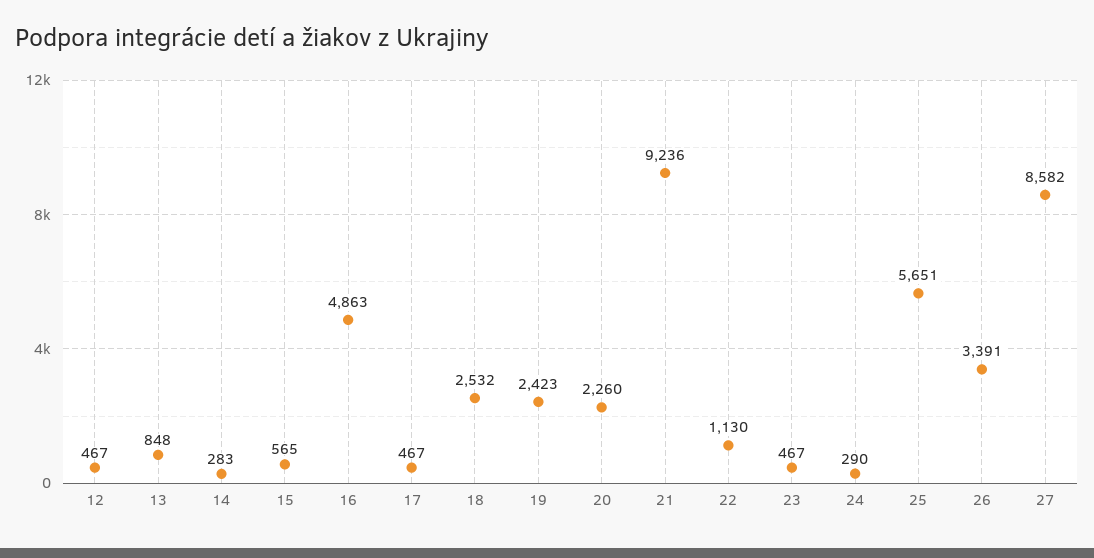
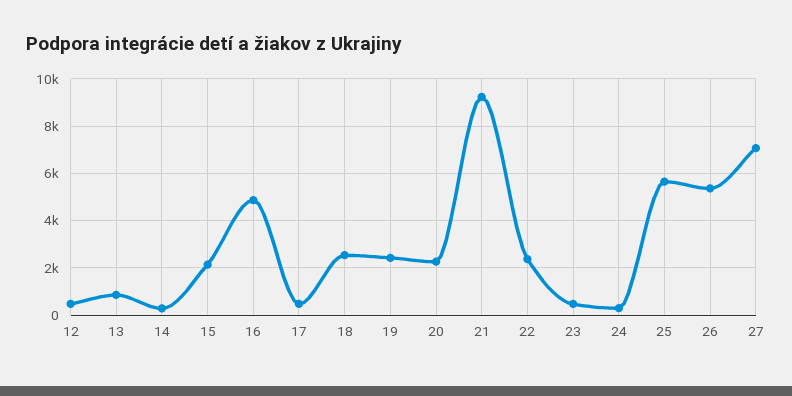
  {
    "12": 467,
    "13": 848,
    "14": 283,
-   "15": 565,
+   "15": 2000,
    "16": 4863,
    "17": 467,
    "18": 2532,
    "19": 2423,
    "20": 2260,
    "21": 9236,
-   "22": 1130,
+   "22": 2500,
    "23": 467,
    "24": 290,
    "25": 5651,
-   "26": 3391,
+   "26": 5500,
-   "27": 8582
+   "27": 7000
  }

